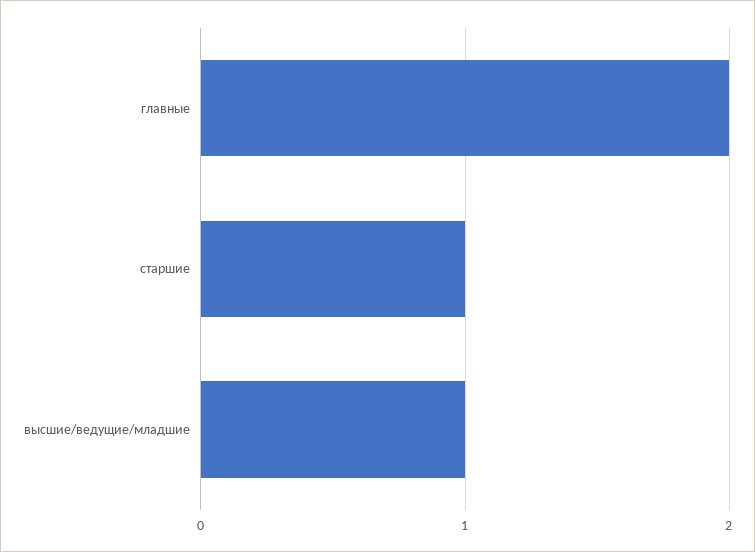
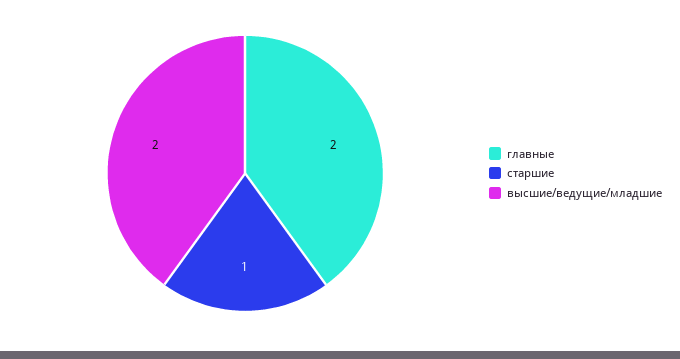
  {
    "главные": 2,
    "старшие": 1,
-   "высшие/ведущие/младшие": 1
+   "высшие/ведущие/младшие": 2
  }

